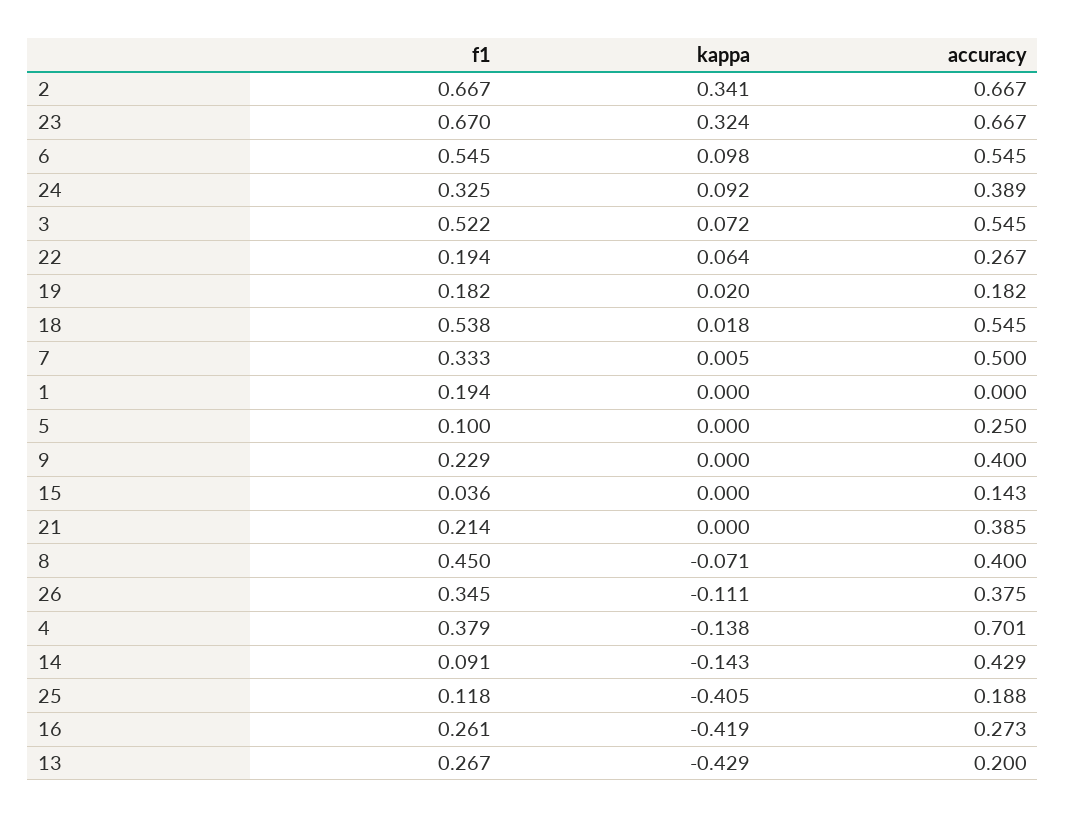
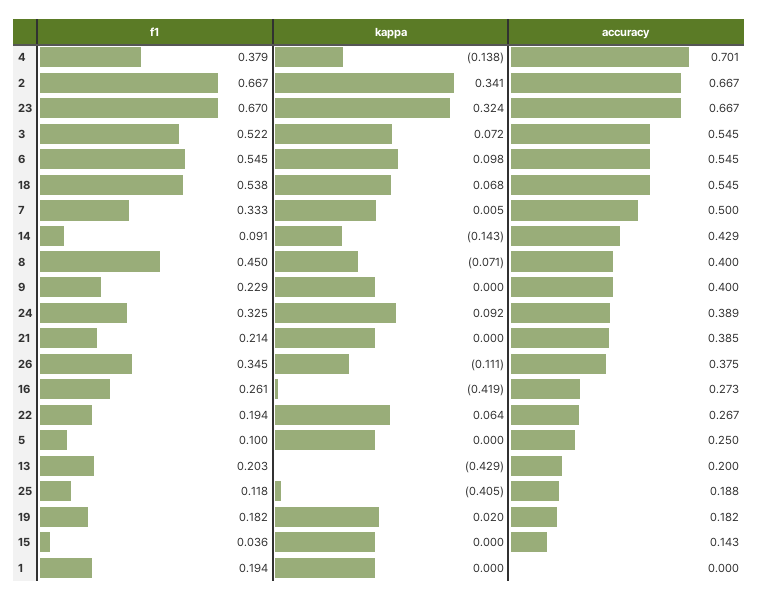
  {
    "f1": {
      "2": 0.667,
      "23": 0.67,
      "6": 0.545,
      "24": 0.325,
      "3": 0.522,
      "22": 0.194,
      "19": 0.182,
      "18": 0.538,
      "7": 0.333,
      "1": 0.194,
      "5": 0.1,
      "9": 0.229,
      "15": 0.036,
      "21": 0.214,
      "8": 0.45,
      "26": 0.345,
      "4": 0.379,
      "14": 0.091,
      "25": 0.118,
      "16": 0.261,
-     "13": 0.267
+     "13": 0.203
    },
    "kappa": {
      "2": 0.341,
      "23": 0.324,
      "6": 0.098,
      "24": 0.092,
      "3": 0.072,
      "22": 0.064,
      "19": 0.02,
-     "18": 0.018,
+     "18": 0.068,
      "7": 0.005,
      "1": 0,
      "5": 0,
      "9": 0,
      "15": 0,
      "21": 0,
      "8": -0.071,
      "26": -0.111,
      "4": -0.138,
      "14": -0.143,
      "25": -0.405,
      "16": -0.419,
      "13": -0.429
    },
    "accuracy": {
      "2": 0.667,
      "23": 0.667,
      "6": 0.545,
      "24": 0.389,
      "3": 0.545,
      "22": 0.267,
      "19": 0.182,
      "18": 0.545,
      "7": 0.5,
      "1": 0,
      "5": 0.25,
      "9": 0.4,
      "15": 0.143,
      "21": 0.385,
      "8": 0.4,
      "26": 0.375,
      "4": 0.701,
      "14": 0.429,
      "25": 0.188,
      "16": 0.273,
      "13": 0.2
    }
  }

